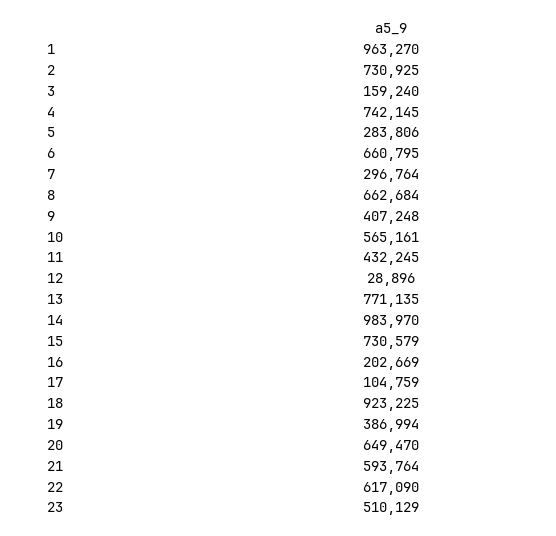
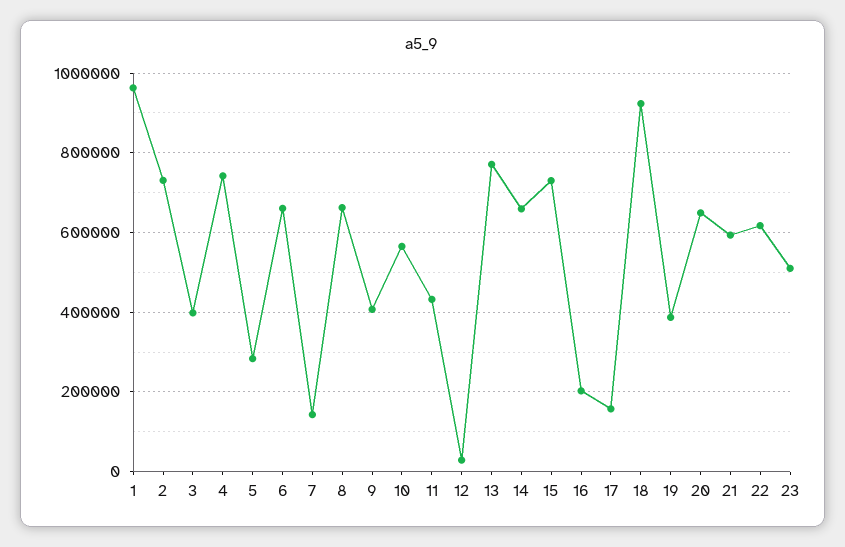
  {
    "1": 963270,
    "2": 730925,
-   "3": 159240,
+   "3": 400000,
    "4": 742145,
    "5": 283806,
    "6": 660795,
-   "7": 296764,
+   "7": 140000,
    "8": 662684,
    "9": 407248,
    "10": 565161,
    "11": 432245,
    "12": 28896,
    "13": 771135,
-   "14": 983970,
+   "14": 660000,
    "15": 730579,
    "16": 202669,
-   "17": 104759,
+   "17": 160000,
    "18": 923225,
    "19": 386994,
    "20": 649470,
    "21": 593764,
    "22": 617090,
    "23": 510129
  }

